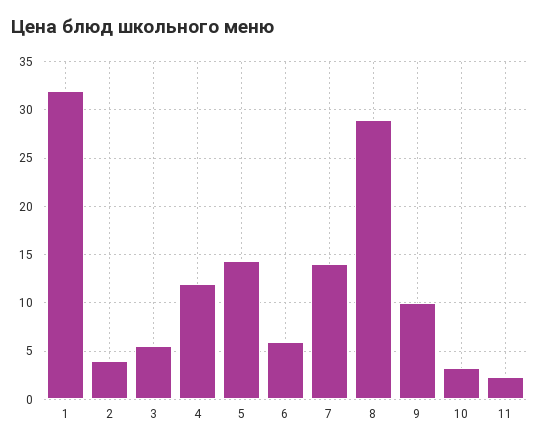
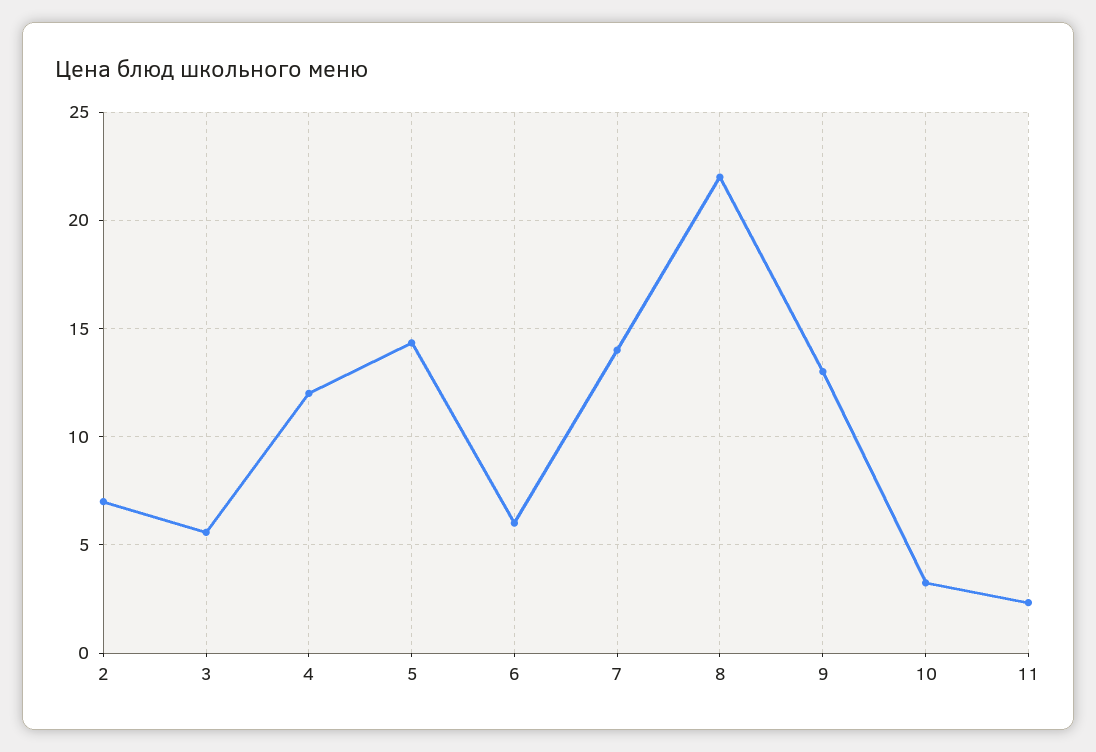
  {
-   "1": 32,
-   "2": 4,
+   "2": 7,
    "3": 5.5,
    "4": 12,
    "5": 14.5,
    "6": 6,
    "7": 14,
-   "8": 29,
+   "8": 22,
-   "9": 10,
+   "9": 13,
    "10": 3,
    "11": 2.5
  }

